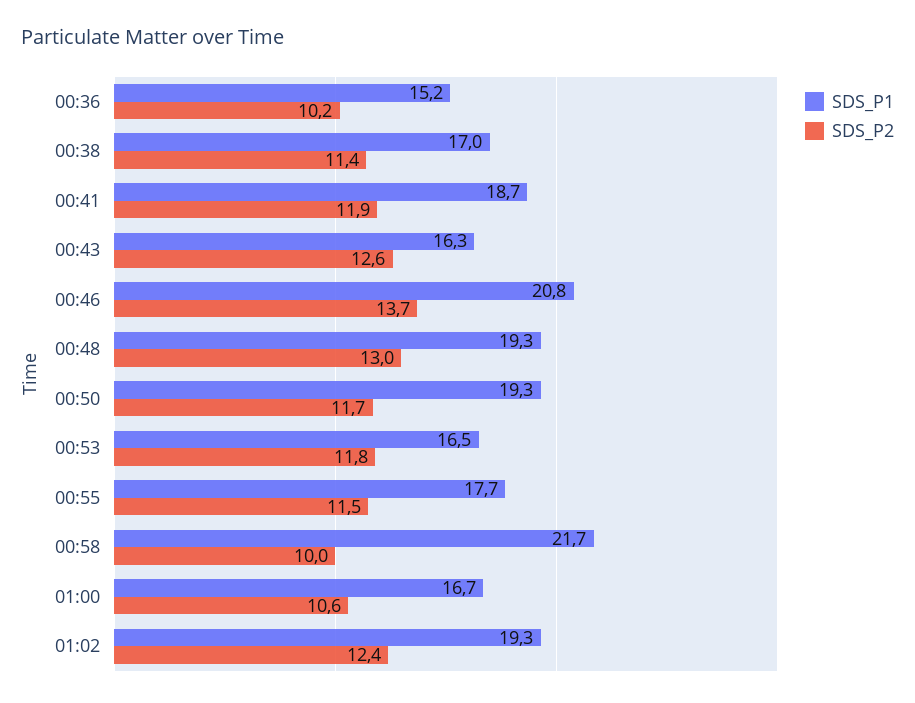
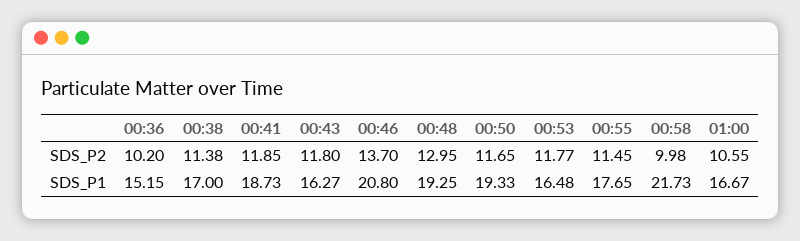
  {
    "SDS_P1": {
      "00:36": 15.15,
      "00:38": 17,
      "00:41": 18.73,
      "00:43": 16.27,
      "00:46": 20.8,
      "00:48": 19.25,
      "00:50": 19.33,
      "00:53": 16.48,
      "00:55": 17.65,
      "00:58": 21.73,
-     "01:00": 16.67,
+     "01:00": 16.67
-     "01:02": 19.3
    },
    "SDS_P2": {
      "00:36": 10.2,
      "00:38": 11.38,
      "00:41": 11.85,
-     "00:43": 12.6,
+     "00:43": 11.8,
      "00:46": 13.7,
      "00:48": 12.95,
      "00:50": 11.65,
      "00:53": 11.77,
      "00:55": 11.45,
      "00:58": 9.98,
-     "01:00": 10.55,
+     "01:00": 10.55
-     "01:02": 12.4
    }
  }

